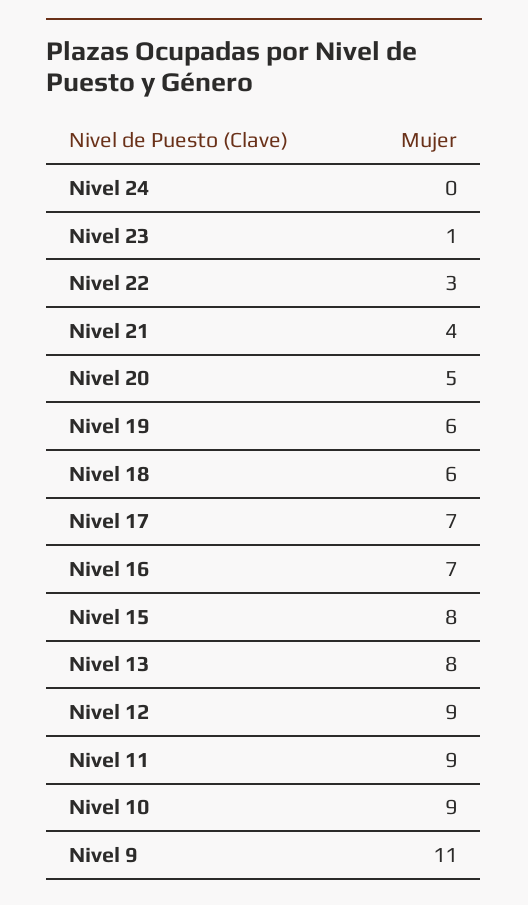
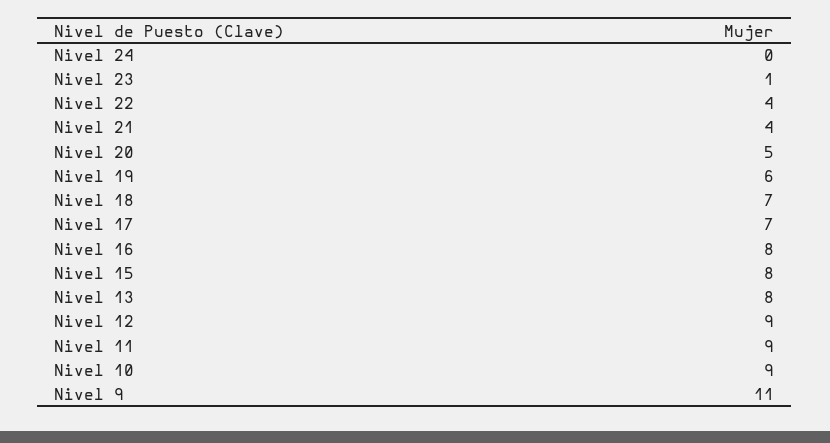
  {
    "Nivel 24": 0,
    "Nivel 23": 1,
-   "Nivel 22": 3,
+   "Nivel 22": 4,
    "Nivel 21": 4,
    "Nivel 20": 5,
    "Nivel 19": 6,
-   "Nivel 18": 6,
+   "Nivel 18": 7,
    "Nivel 17": 7,
-   "Nivel 16": 7,
+   "Nivel 16": 8,
    "Nivel 15": 8,
    "Nivel 13": 8,
    "Nivel 12": 9,
    "Nivel 11": 9,
    "Nivel 10": 9,
    "Nivel 9": 11
  }

